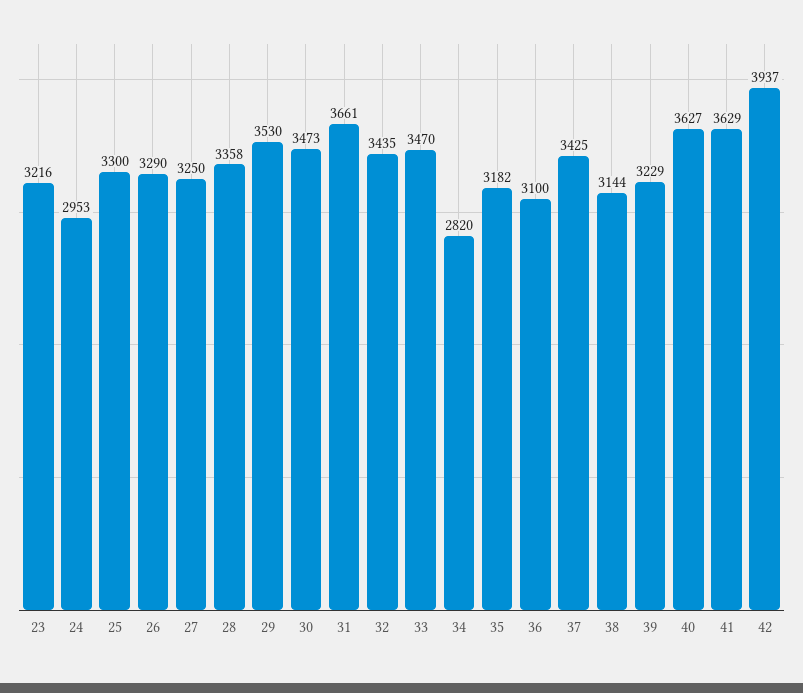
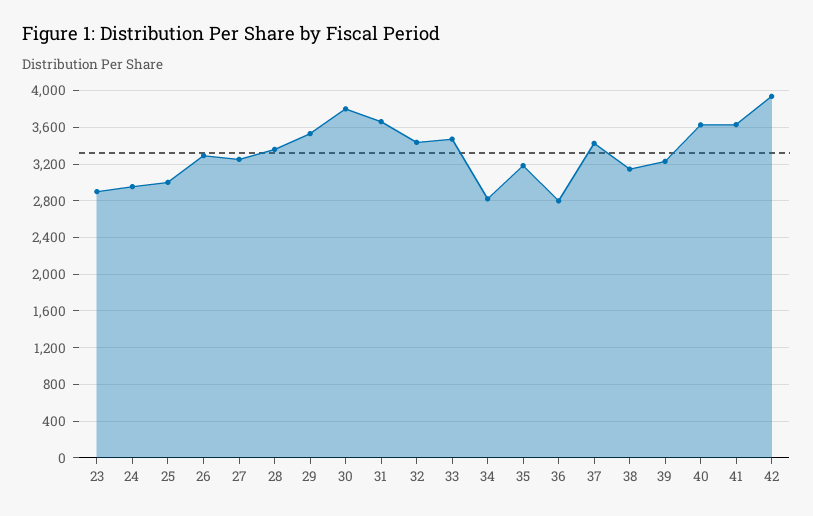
  {
-   "23": 3216,
+   "23": 2900,
    "24": 2953,
-   "25": 3300,
+   "25": 3000,
    "26": 3290,
    "27": 3250,
    "28": 3358,
    "29": 3530,
-   "30": 3473,
+   "30": 3800,
    "31": 3661,
    "32": 3435,
    "33": 3470,
    "34": 2820,
    "35": 3182,
-   "36": 3100,
+   "36": 2800,
    "37": 3425,
    "38": 3144,
    "39": 3229,
    "40": 3627,
    "41": 3629,
    "42": 3937
  }

